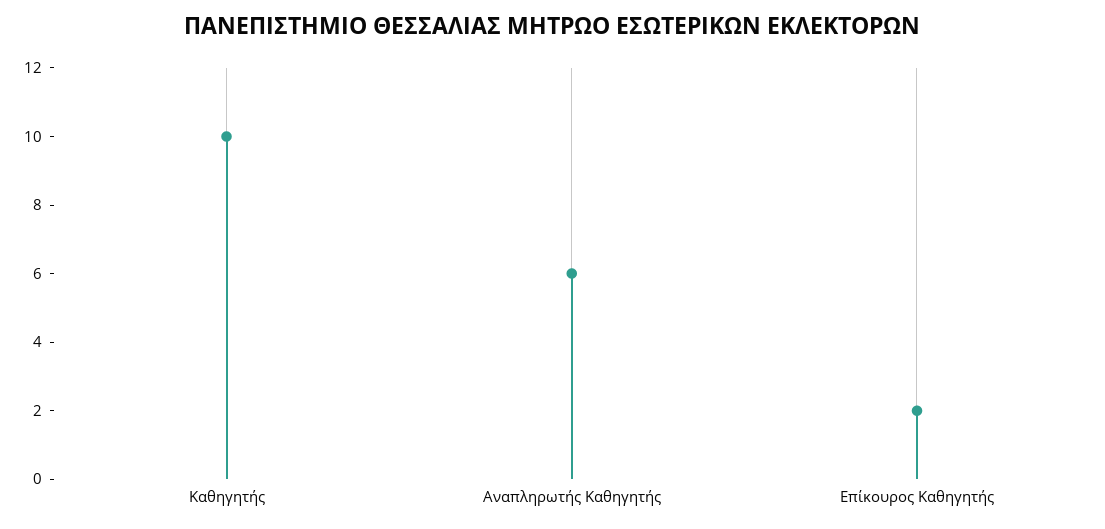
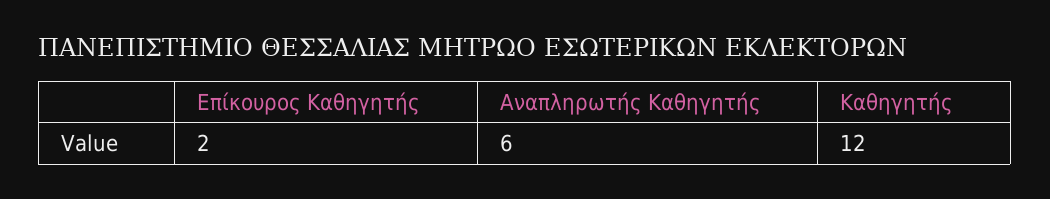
  {
-   "Καθηγητής": 10,
+   "Καθηγητής": 12,
    "Αναπληρωτής Καθηγητής": 6,
    "Επίκουρος Καθηγητής": 2
  }

